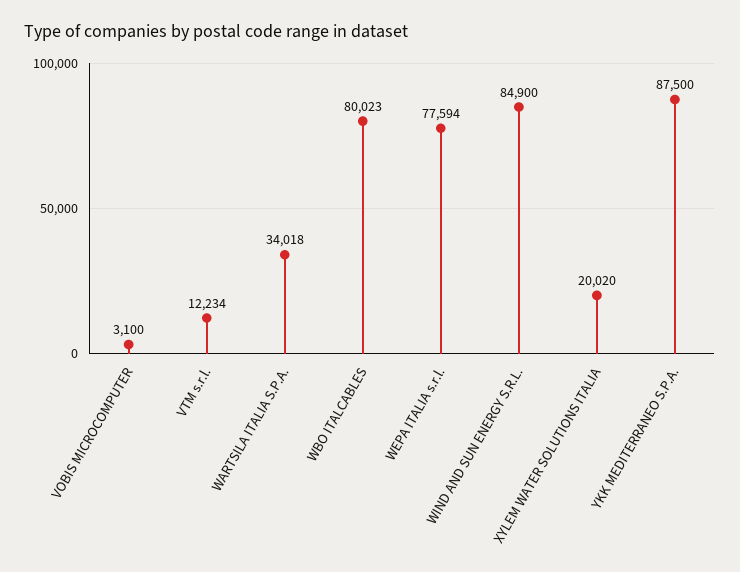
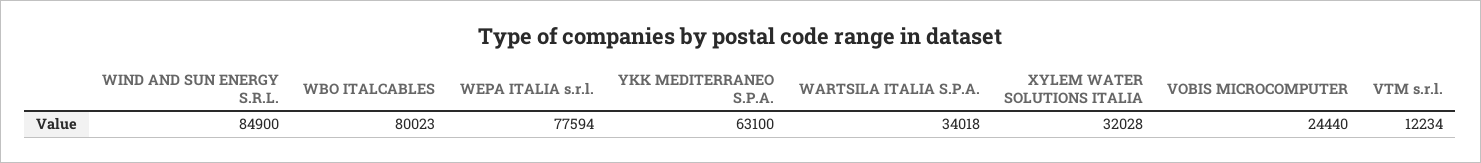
  {
-   "VOBIS MICROCOMPUTER": 3100,
+   "VOBIS MICROCOMPUTER": 24440,
    "VTM s.r.l.": 12234,
    "WARTSILA ITALIA S.P.A.": 34018,
    "WBO ITALCABLES": 80023,
    "WEPA ITALIA s.r.l.": 77594,
    "WIND AND SUN ENERGY S.R.L.": 84900,
-   "XYLEM WATER SOLUTIONS ITALIA": 20020,
+   "XYLEM WATER SOLUTIONS ITALIA": 32028,
-   "YKK MEDITERRANEO S.P.A.": 87500
+   "YKK MEDITERRANEO S.P.A.": 63100
  }

